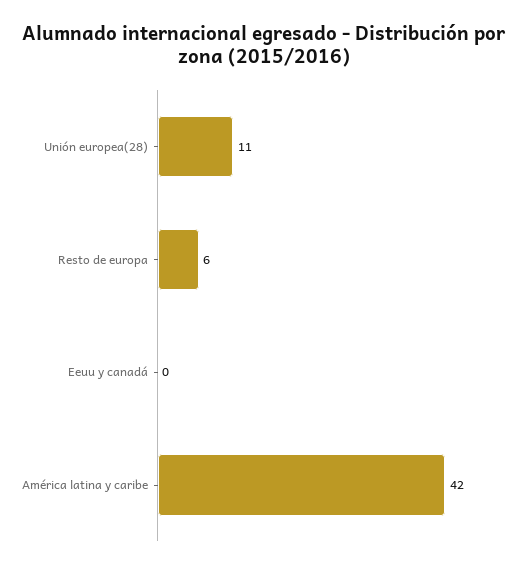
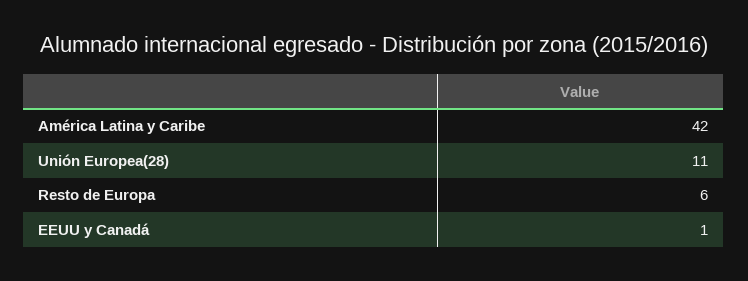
  {
    "Unión europea(28)": 11,
    "Resto de europa": 6,
-   "Eeuu y canadá": 0,
+   "Eeuu y canadá": 1,
    "América latina y caribe": 42
  }

